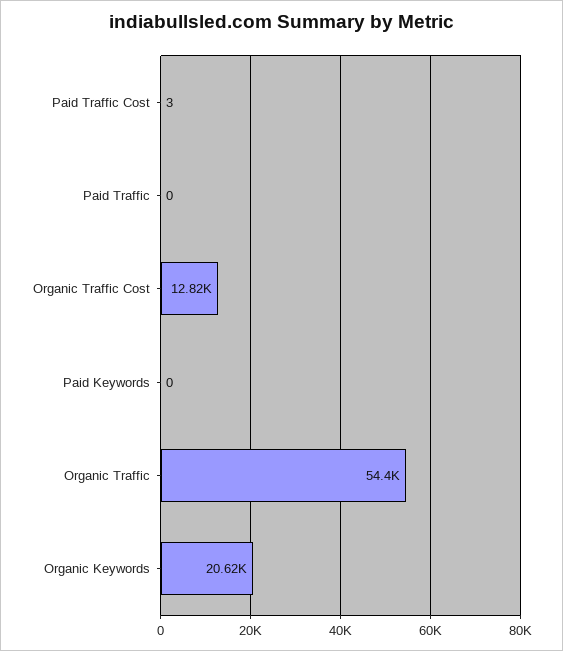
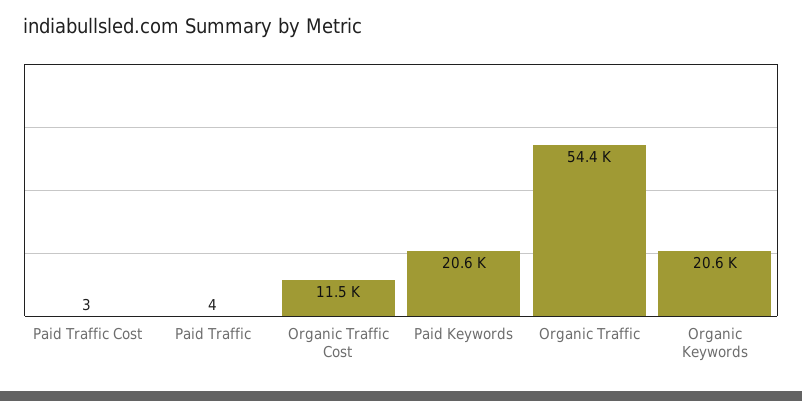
  {
    "Paid Traffic Cost": 3,
-   "Paid Traffic": 0,
+   "Paid Traffic": 4,
-   "Organic Traffic Cost": 12820,
+   "Organic Traffic Cost": 11500,
-   "Paid Keywords": 0,
+   "Paid Keywords": 20600,
    "Organic Traffic": 54400,
    "Organic Keywords": 20620
  }

